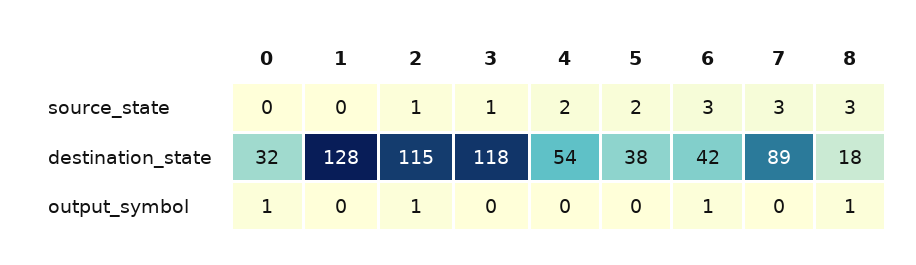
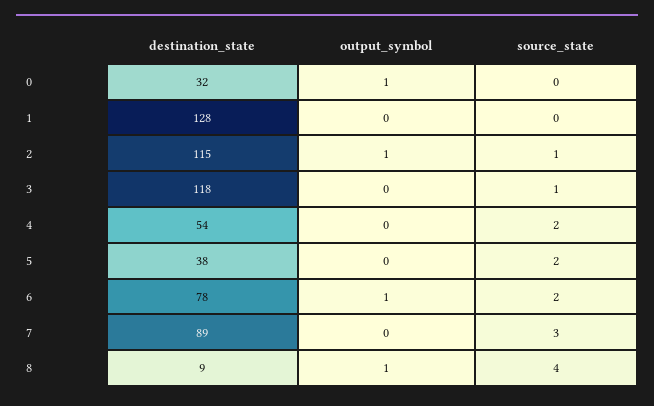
  {
    "0": {
      "source_state": 0,
      "destination_state": 32,
      "output_symbol": 1
    },
    "1": {
      "source_state": 0,
      "destination_state": 128,
      "output_symbol": 0
    },
    "2": {
      "source_state": 1,
      "destination_state": 115,
      "output_symbol": 1
    },
    "3": {
      "source_state": 1,
      "destination_state": 118,
      "output_symbol": 0
    },
    "4": {
      "source_state": 2,
      "destination_state": 54,
      "output_symbol": 0
    },
    "5": {
      "source_state": 2,
      "destination_state": 38,
      "output_symbol": 0
    },
    "6": {
-     "source_state": 3,
+     "source_state": 2,
-     "destination_state": 42,
+     "destination_state": 78,
      "output_symbol": 1
    },
    "7": {
      "source_state": 3,
      "destination_state": 89,
      "output_symbol": 0
    },
    "8": {
-     "source_state": 3,
+     "source_state": 4,
-     "destination_state": 18,
+     "destination_state": 9,
      "output_symbol": 1
    }
  }

